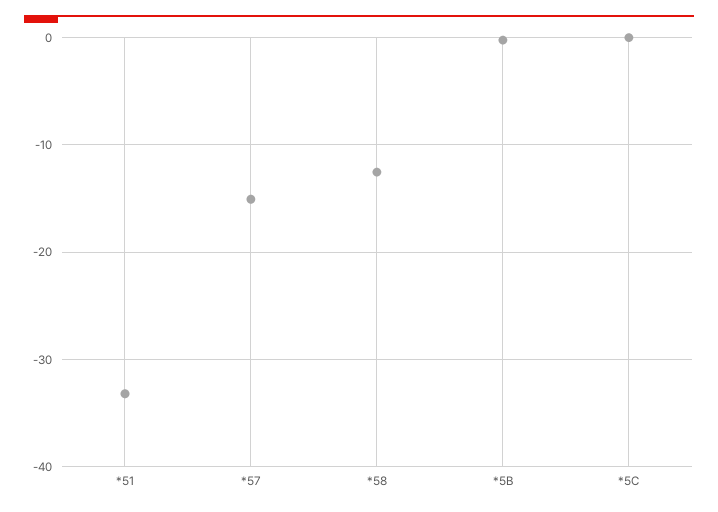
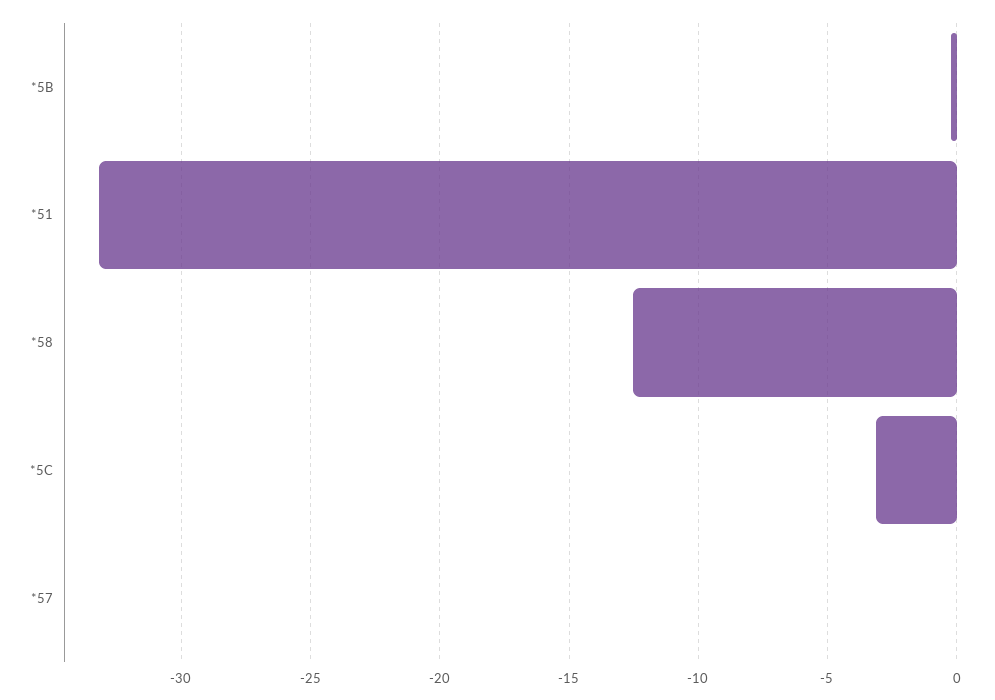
  {
    "*51": -33,
-   "*57": -15,
+   "*57": 0,
    "*58": -12.5,
    "*5B": 0,
-   "*5C": 0
+   "*5C": -3
  }

